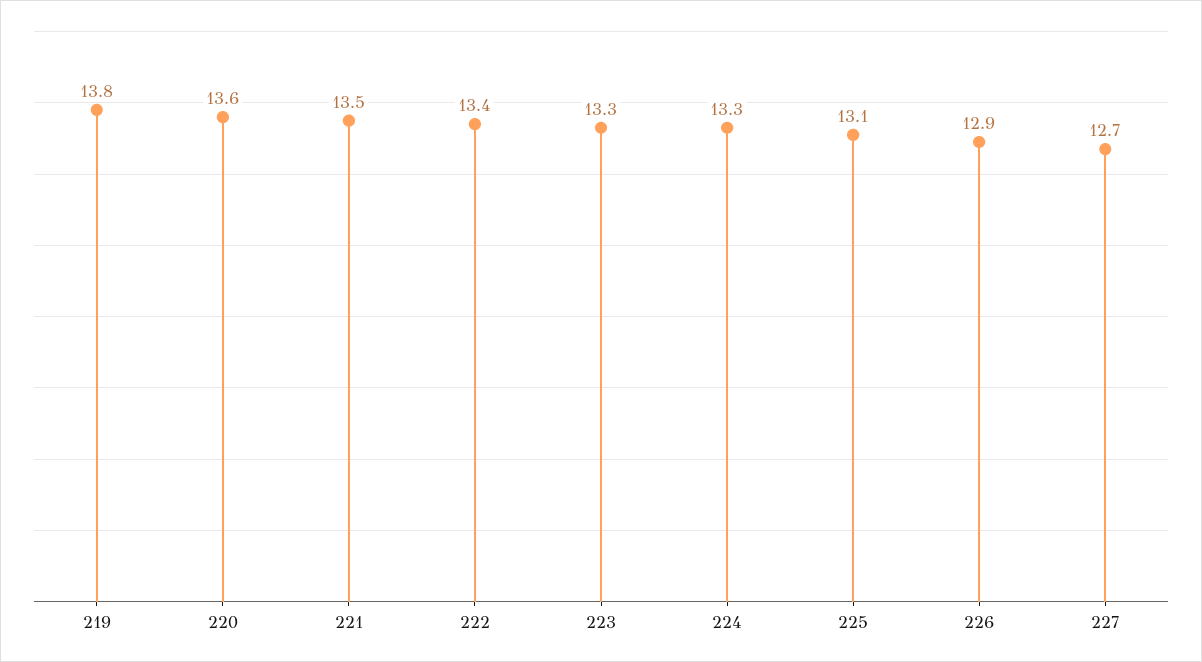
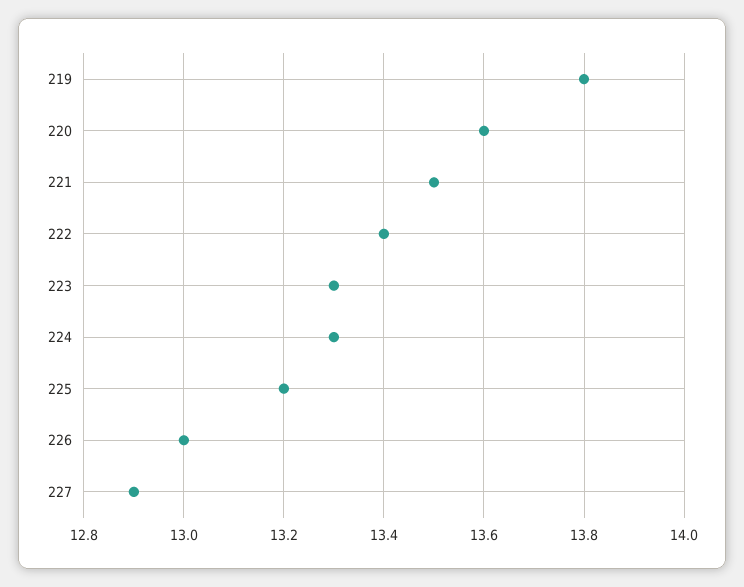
  {
    "219": 13.8,
    "220": 13.6,
    "221": 13.5,
    "222": 13.4,
    "223": 13.3,
    "224": 13.3,
-   "225": 13.1,
+   "225": 13.2,
-   "226": 12.9,
+   "226": 13,
-   "227": 12.7
+   "227": 12.9
  }

